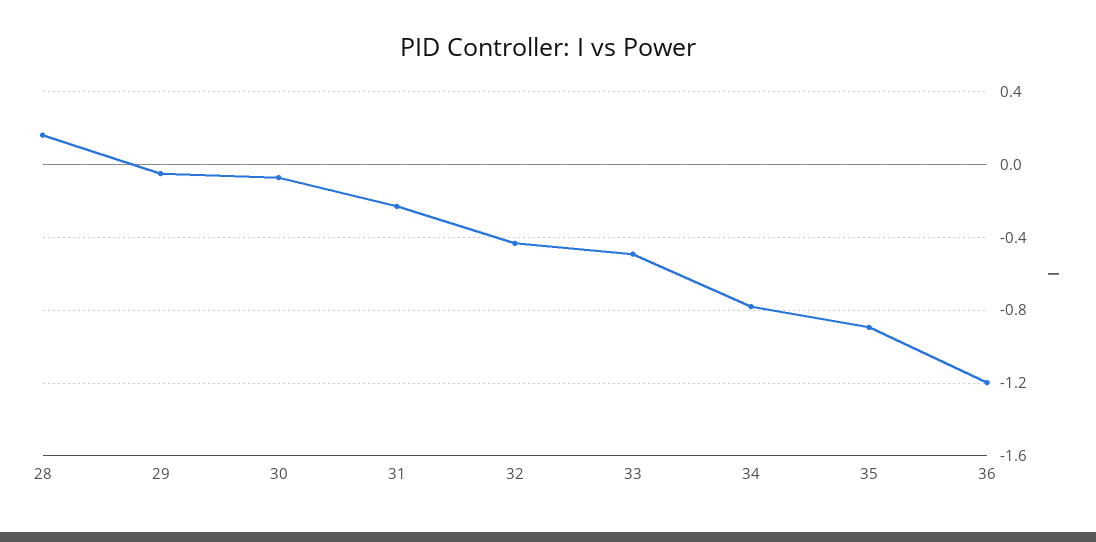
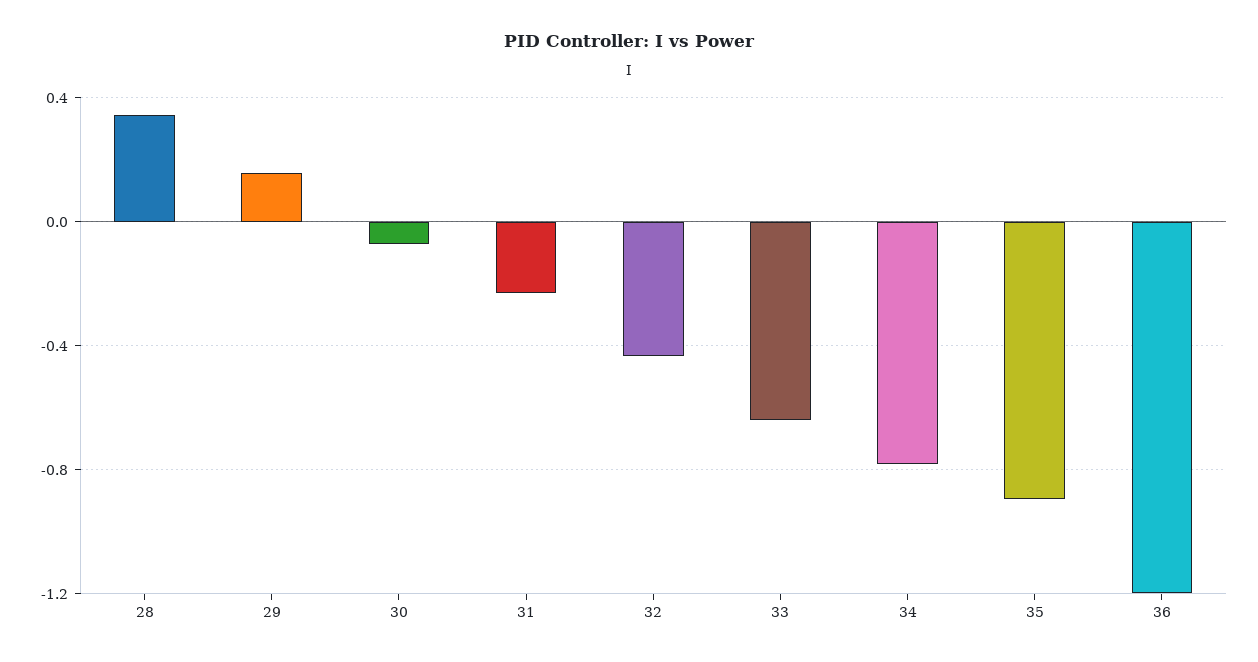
  {
-   "28": 0.15,
+   "28": 0.35,
-   "29": -0.05,
+   "29": 0.15,
    "30": -0.05,
    "31": -0.25,
    "32": -0.45,
-   "33": -0.5,
+   "33": -0.65,
    "34": -0.8,
    "35": -0.9,
    "36": -1.2
  }

